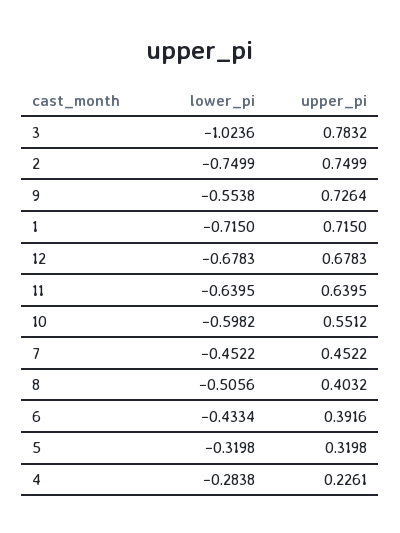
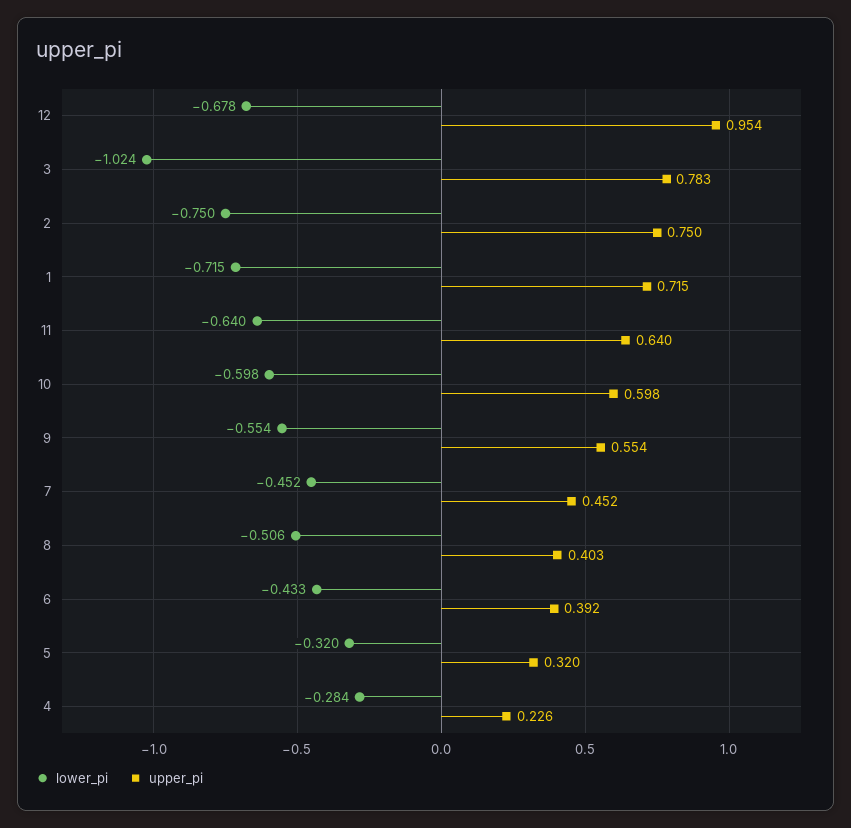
  {
    "lower_pi": {
      "3": -1.0236,
      "2": -0.7499,
      "9": -0.5538,
      "1": -0.715,
      "12": -0.6783,
      "11": -0.6395,
      "10": -0.5982,
      "7": -0.4522,
      "8": -0.5056,
      "6": -0.4334,
      "5": -0.3198,
      "4": -0.2838
    },
    "upper_pi": {
      "3": 0.7832,
      "2": 0.7499,
-     "9": 0.7264,
+     "9": 0.554,
      "1": 0.715,
-     "12": 0.6783,
+     "12": 0.954,
      "11": 0.6395,
-     "10": 0.5512,
+     "10": 0.598,
      "7": 0.4522,
      "8": 0.4032,
      "6": 0.3916,
      "5": 0.3198,
      "4": 0.2261
    }
  }

